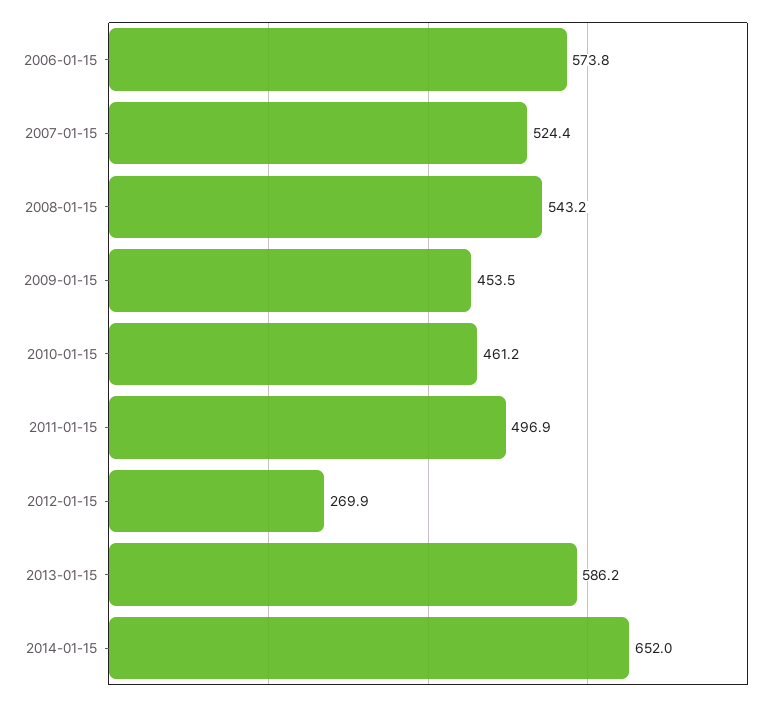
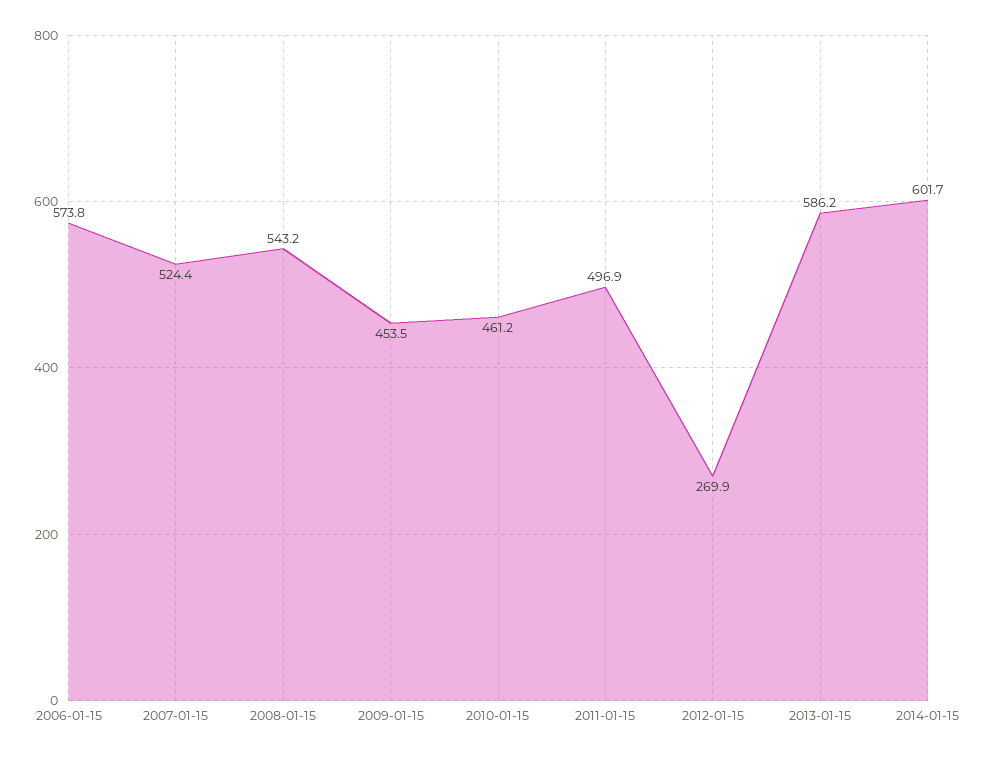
  {
    "2006-01-15": 573.8,
    "2007-01-15": 524.4,
    "2008-01-15": 543.2,
    "2009-01-15": 453.5,
    "2010-01-15": 461.2,
    "2011-01-15": 496.9,
    "2012-01-15": 269.9,
    "2013-01-15": 586.2,
-   "2014-01-15": 652
+   "2014-01-15": 601.7
  }

